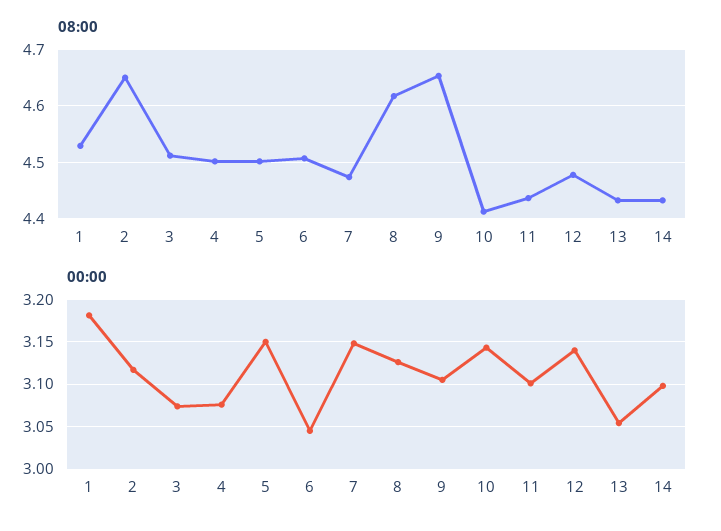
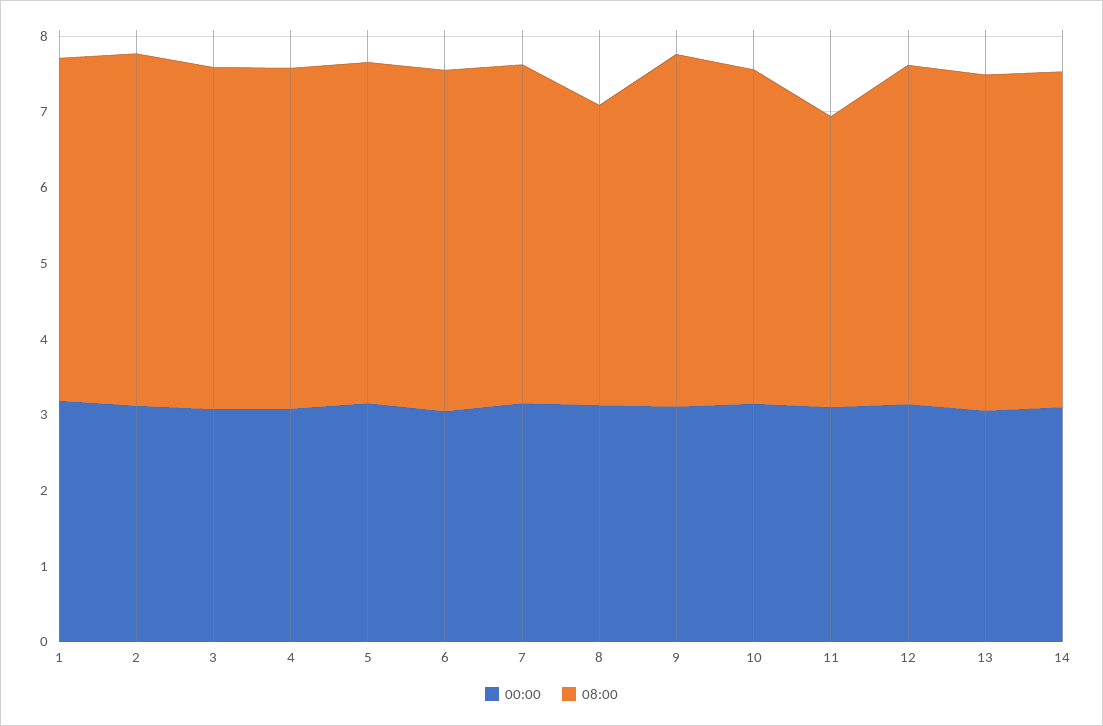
  {
    "08:00": {
      "1": 4.52,
      "2": 4.66,
      "3": 4.52,
      "4": 4.5,
      "5": 4.5,
      "6": 4.5,
      "7": 4.48,
-     "8": 4.62,
+     "8": 4,
      "9": 4.66,
      "10": 4.42,
-     "11": 4.44,
+     "11": 3.8,
      "12": 4.48,
      "13": 4.44,
      "14": 4.44
    },
    "00:00": {
      "1": 3.18,
      "2": 3.12,
      "3": 3.07,
      "4": 3.08,
      "5": 3.15,
      "6": 3.05,
      "7": 3.15,
      "8": 3.13,
      "9": 3.11,
      "10": 3.14,
      "11": 3.1,
      "12": 3.14,
      "13": 3.05,
      "14": 3.1
    }
  }

